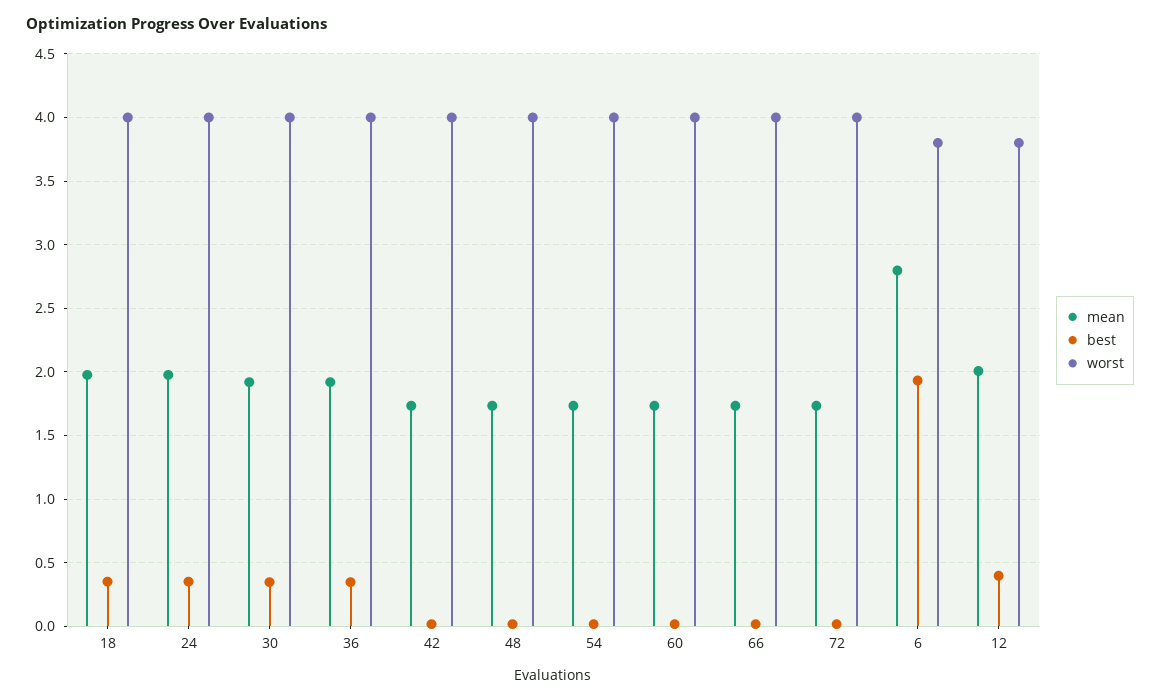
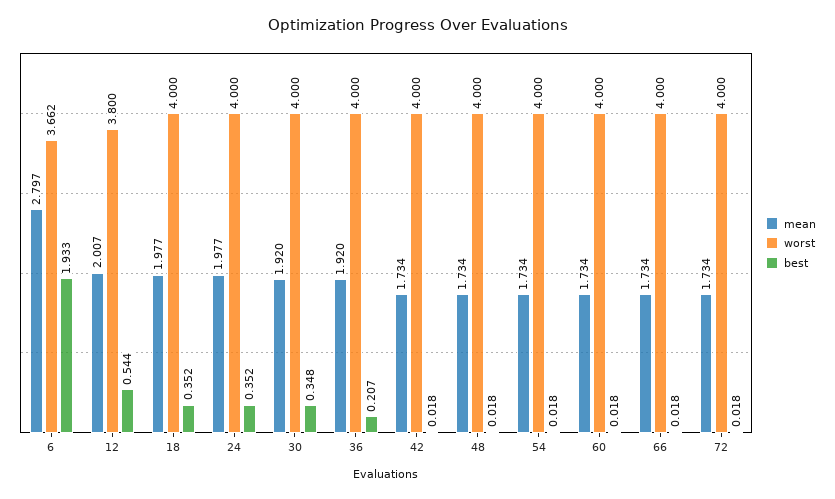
  {
    "mean": {
      "18": 1.977,
      "24": 1.977,
      "30": 1.92,
      "36": 1.92,
      "42": 1.734,
      "48": 1.734,
      "54": 1.734,
      "60": 1.734,
      "66": 1.734,
      "72": 1.734,
      "6": 2.797,
      "12": 2.007
    },
    "best": {
      "18": 0.352,
      "24": 0.352,
      "30": 0.348,
-     "36": 0.35,
+     "36": 0.207,
      "42": 0.018,
      "48": 0.018,
      "54": 0.018,
      "60": 0.018,
      "66": 0.018,
      "72": 0.018,
      "6": 1.933,
-     "12": 0.4
+     "12": 0.544
    },
    "worst": {
      "18": 4,
      "24": 4,
      "30": 4,
      "36": 4,
      "42": 4,
      "48": 4,
      "54": 4,
      "60": 4,
      "66": 4,
      "72": 4,
-     "6": 3.8,
+     "6": 3.662,
      "12": 3.8
    }
  }

